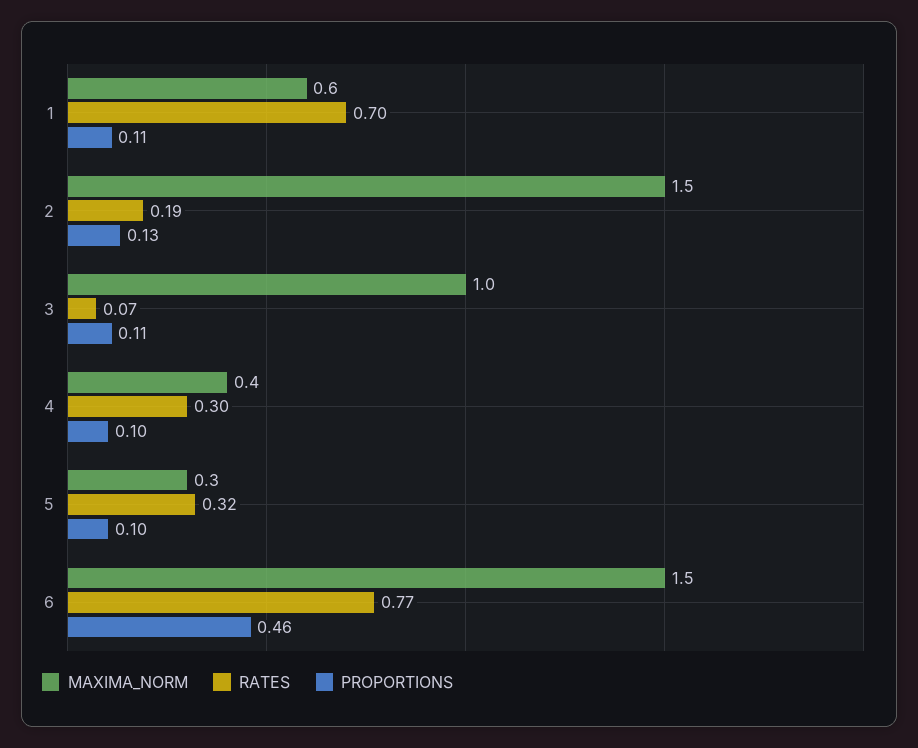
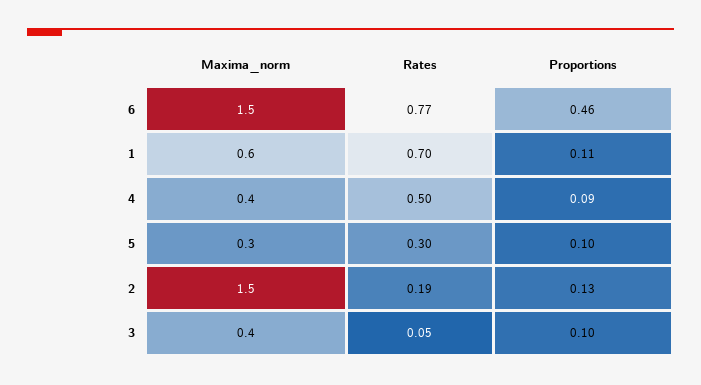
  {
    "MAXIMA_NORM": {
      "1": 0.6,
      "2": 1.5,
-     "3": 1,
+     "3": 0.4,
      "4": 0.4,
      "5": 0.3,
      "6": 1.5
    },
    "RATES": {
      "1": 0.7,
      "2": 0.19,
-     "3": 0.07,
+     "3": 0.05,
-     "4": 0.3,
+     "4": 0.5,
-     "5": 0.32,
+     "5": 0.3,
      "6": 0.77
    },
    "PROPORTIONS": {
      "1": 0.11,
      "2": 0.13,
-     "3": 0.11,
+     "3": 0.1,
-     "4": 0.1,
+     "4": 0.09,
      "5": 0.1,
      "6": 0.46
    }
  }

